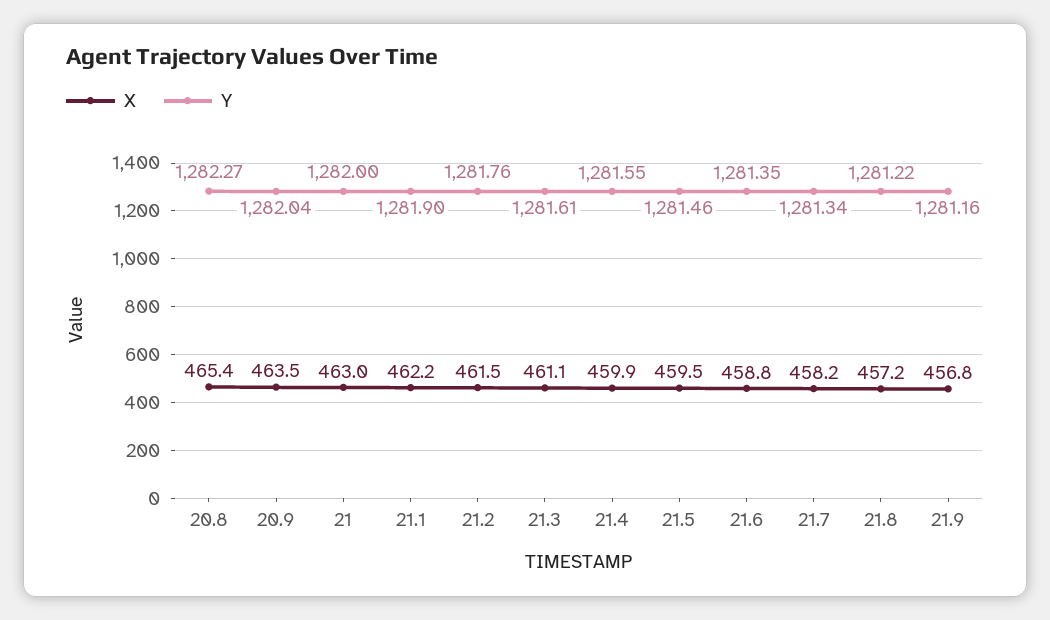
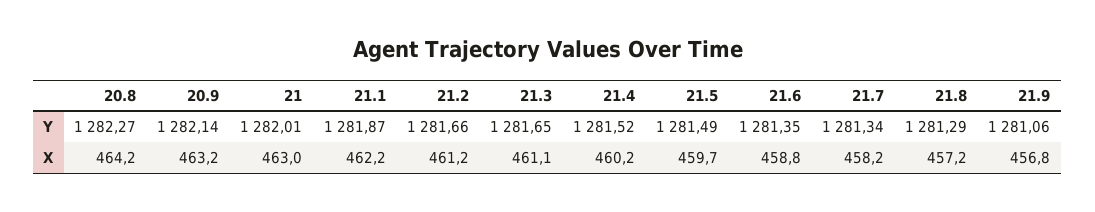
  {
    "X": {
-     "20.8": 465.4,
+     "20.8": 464.2,
-     "20.9": 463.5,
+     "20.9": 463.2,
      "21": 463,
      "21.1": 462.2,
-     "21.2": 461.5,
+     "21.2": 461.2,
      "21.3": 461.1,
-     "21.4": 459.9,
+     "21.4": 460.2,
-     "21.5": 459.5,
+     "21.5": 459.7,
      "21.6": 458.8,
      "21.7": 458.2,
      "21.8": 457.2,
      "21.9": 456.8
    },
    "Y": {
      "20.8": 1282.27,
-     "20.9": 1282.04,
+     "20.9": 1282.14,
-     "21": 1282,
+     "21": 1282.01,
-     "21.1": 1281.9,
+     "21.1": 1281.87,
-     "21.2": 1281.76,
+     "21.2": 1281.66,
-     "21.3": 1281.61,
+     "21.3": 1281.65,
-     "21.4": 1281.55,
+     "21.4": 1281.52,
-     "21.5": 1281.46,
+     "21.5": 1281.49,
      "21.6": 1281.35,
      "21.7": 1281.34,
-     "21.8": 1281.22,
+     "21.8": 1281.29,
-     "21.9": 1281.16
+     "21.9": 1281.06
    }
  }

